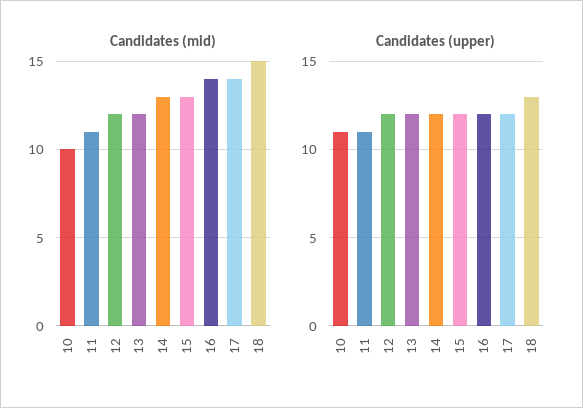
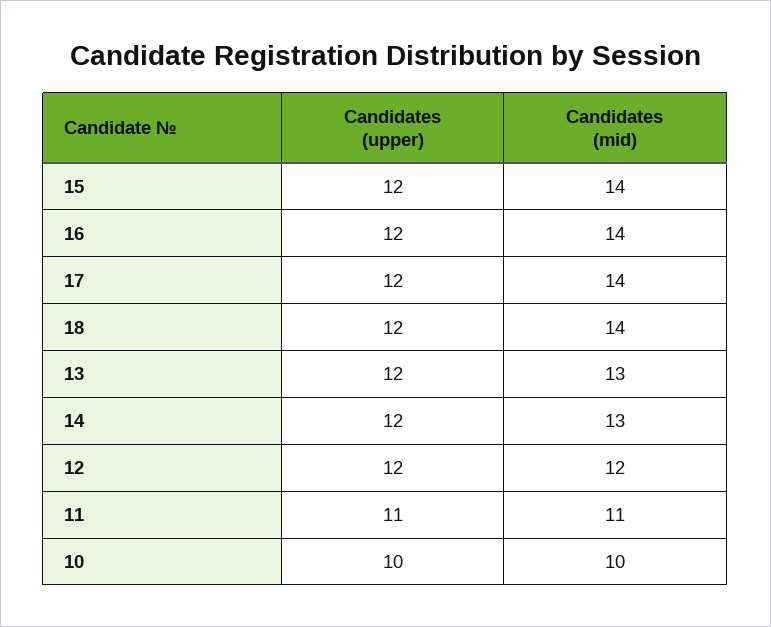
  {
    "Candidates (mid)": {
      "10": 10,
      "11": 11,
      "12": 12,
-     "13": 12,
+     "13": 13,
      "14": 13,
-     "15": 13,
+     "15": 14,
      "16": 14,
      "17": 14,
-     "18": 15
+     "18": 14
    },
    "Candidates (upper)": {
-     "10": 11,
+     "10": 10,
      "11": 11,
      "12": 12,
      "13": 12,
      "14": 12,
      "15": 12,
      "16": 12,
      "17": 12,
-     "18": 13
+     "18": 12
    }
  }

